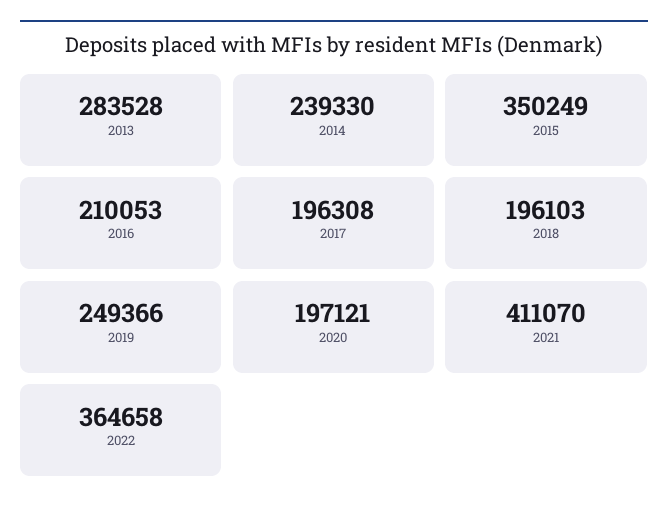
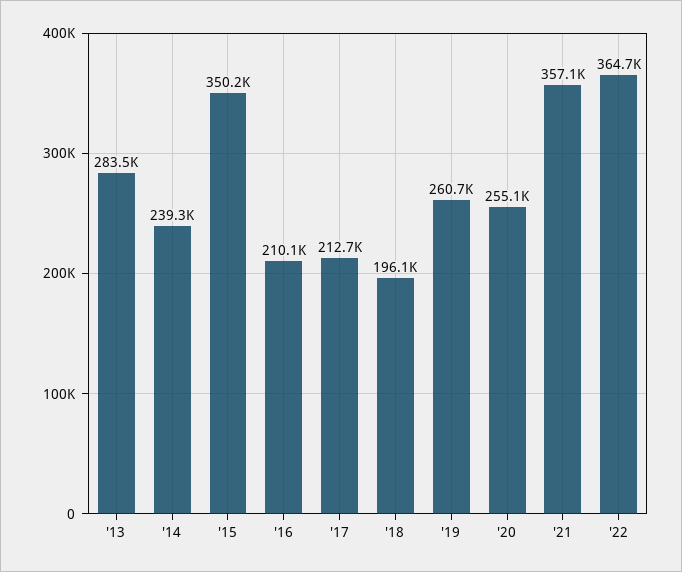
  {
    "2013": 283528,
    "2014": 239330,
    "2015": 350249,
    "2016": 210053,
-   "2017": 196308,
+   "2017": 212700,
    "2018": 196103,
-   "2019": 249366,
+   "2019": 260700,
-   "2020": 197121,
+   "2020": 255100,
-   "2021": 411070,
+   "2021": 357100,
    "2022": 364658
  }

